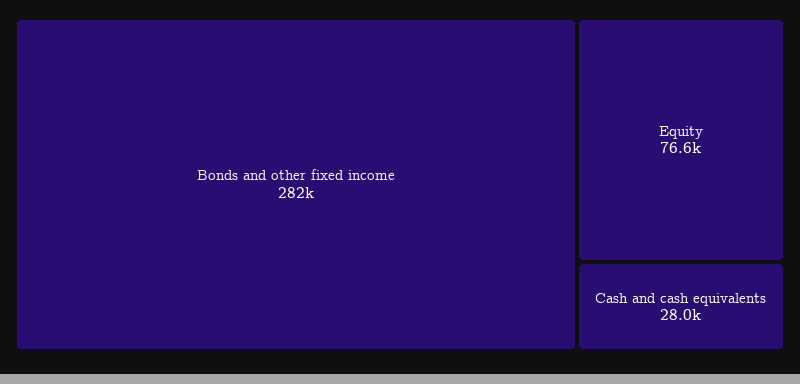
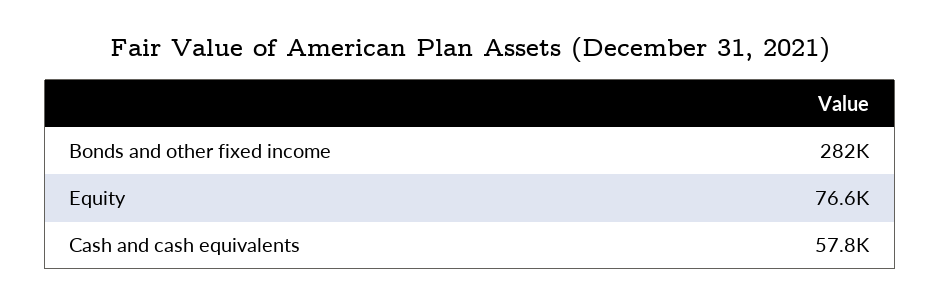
  {
    "Bonds and other fixed income": 282000,
    "Equity": 76600,
-   "Cash and cash equivalents": 28000
+   "Cash and cash equivalents": 57800
  }

